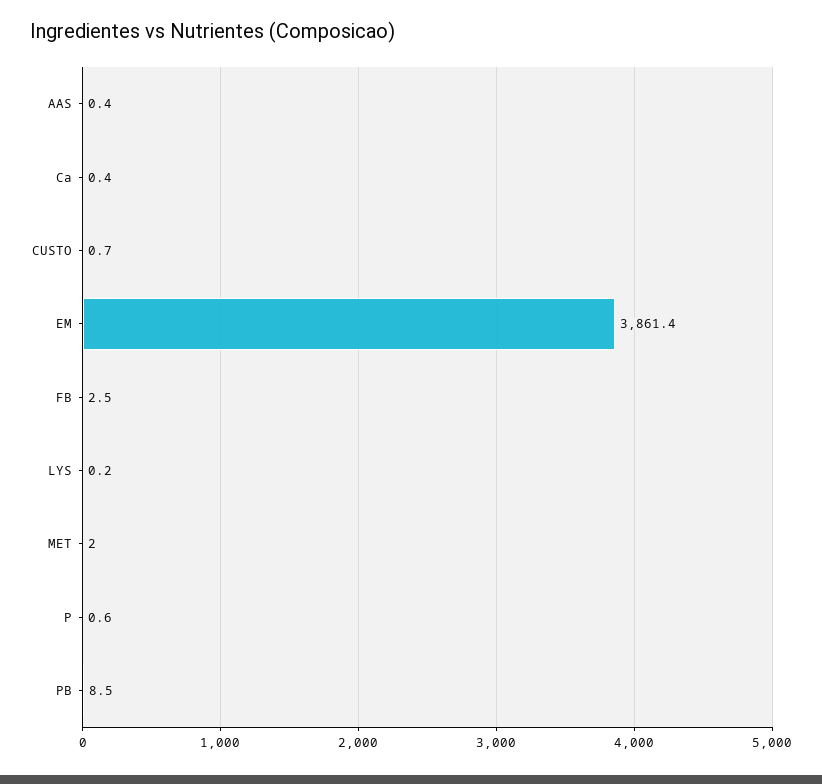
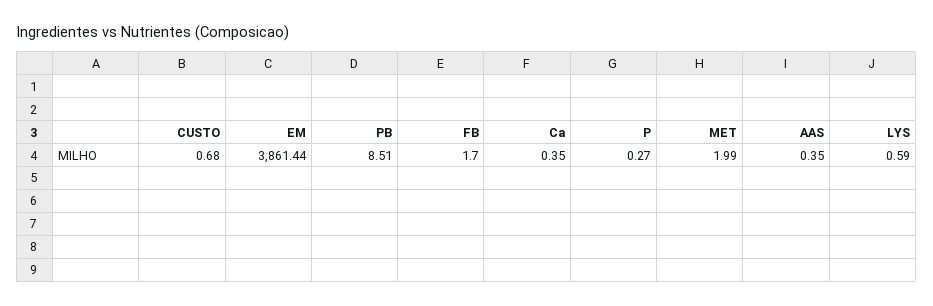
  {
    "AAS": 0.35,
    "Ca": 0.35,
    "CUSTO": 0.68,
    "EM": 3861.44,
-   "FB": 2.5,
+   "FB": 1.7,
-   "LYS": 0.2,
+   "LYS": 0.59,
    "MET": 1.99,
-   "P": 0.6,
+   "P": 0.27,
    "PB": 8.51
  }

